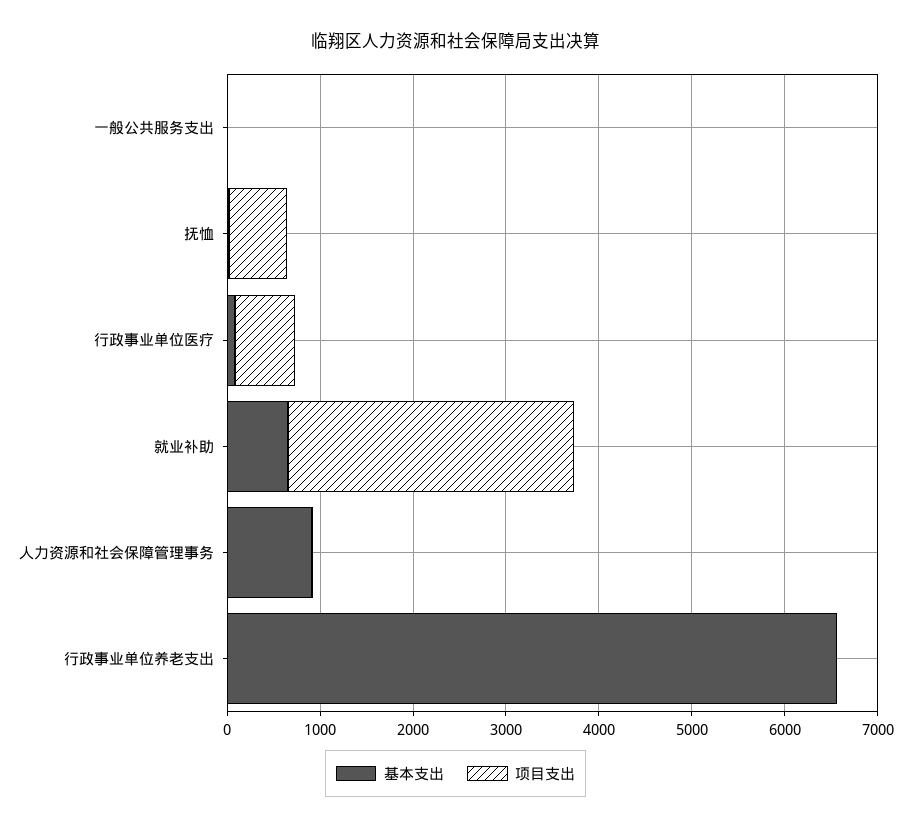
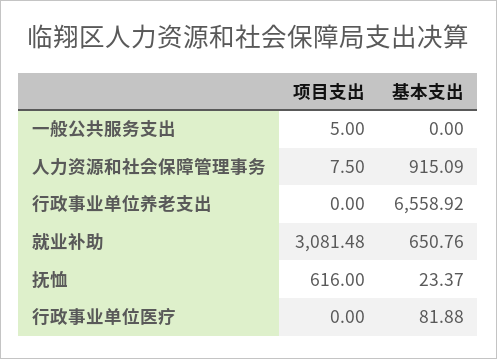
  {
    "基本支出": {
      "一般公共服务支出": 0,
      "抚恤": 23.37,
      "行政事业单位医疗": 81.88,
      "就业补助": 650.76,
      "人力资源和社会保障管理事务": 915.09,
      "行政事业单位养老支出": 6558.92
    },
    "项目支出": {
      "一般公共服务支出": 5,
      "抚恤": 616,
-     "行政事业单位医疗": 600,
+     "行政事业单位医疗": 0,
      "就业补助": 3081.48,
      "人力资源和社会保障管理事务": 7.5,
      "行政事业单位养老支出": 0
    }
  }

